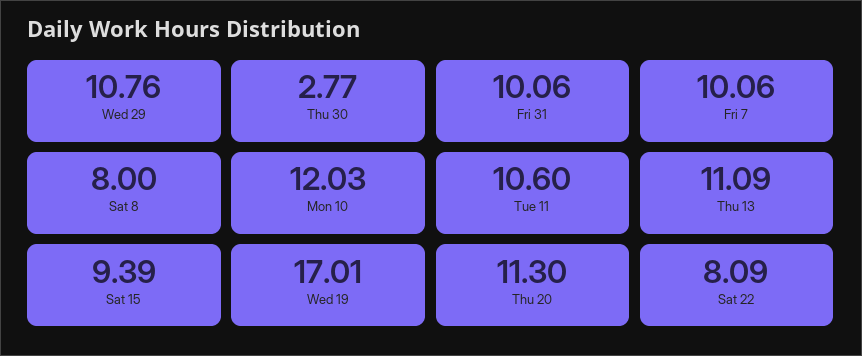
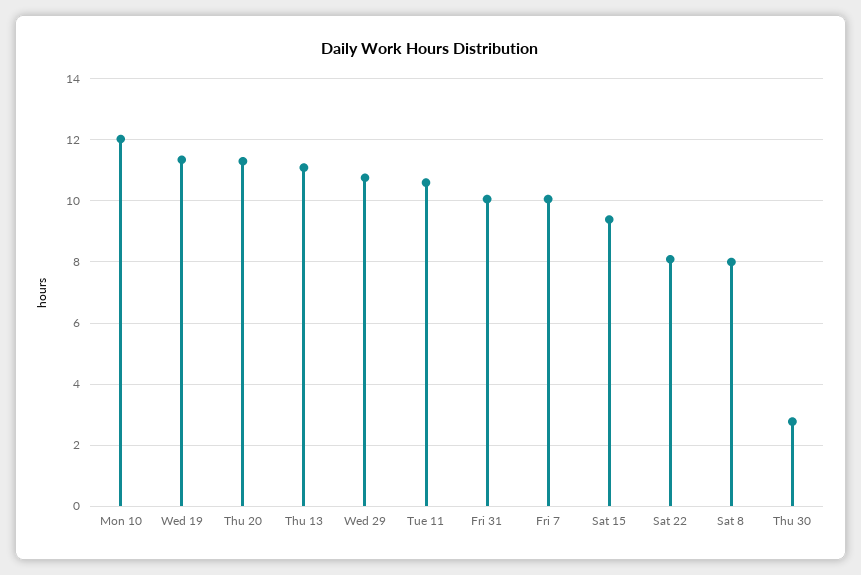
  {
    "Wed 29": 10.76,
    "Thu 30": 2.77,
    "Fri 31": 10.06,
    "Fri 7": 10.06,
    "Sat 8": 8,
    "Mon 10": 12.03,
    "Tue 11": 10.6,
    "Thu 13": 11.09,
    "Sat 15": 9.39,
-   "Wed 19": 17.01,
+   "Wed 19": 11.4,
    "Thu 20": 11.3,
    "Sat 22": 8.09
  }

